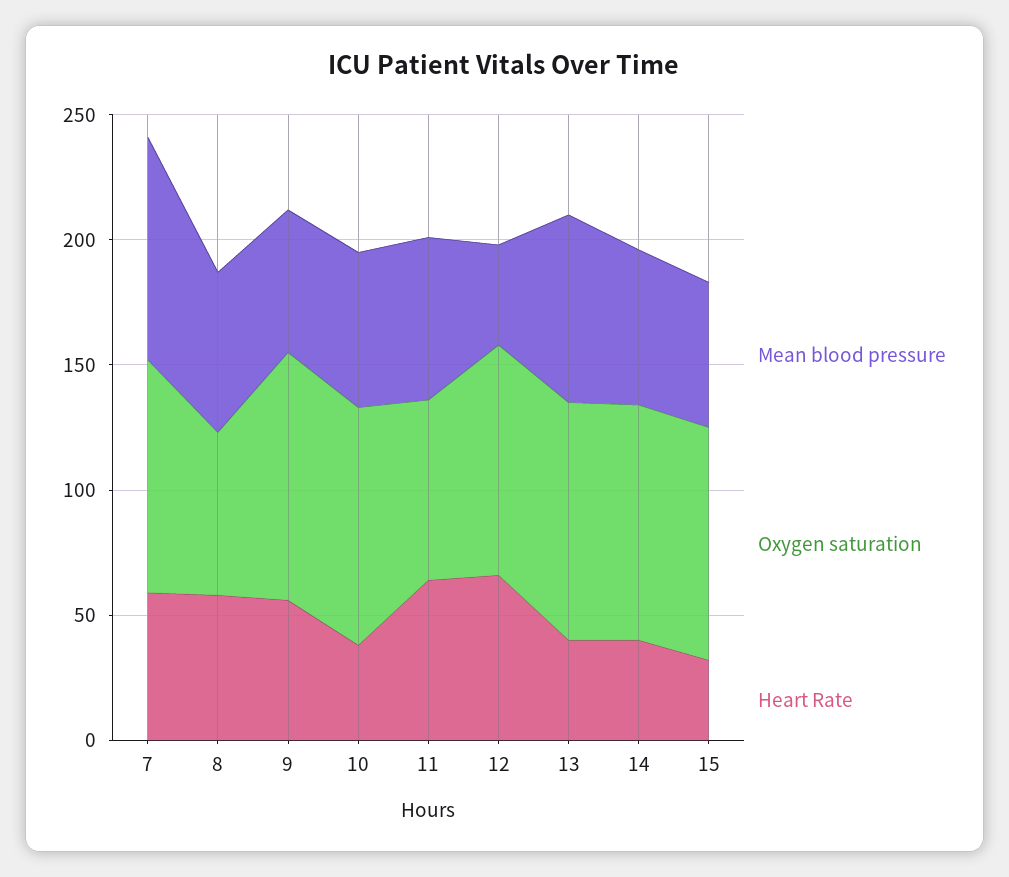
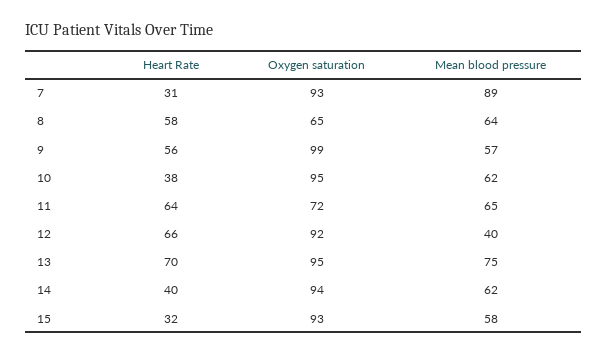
  {
    "Mean blood pressure": {
      "7": 89,
      "8": 64,
      "9": 57,
      "10": 62,
      "11": 65,
      "12": 40,
      "13": 75,
      "14": 62,
      "15": 58
    },
    "Oxygen saturation": {
      "7": 93,
      "8": 65,
      "9": 99,
      "10": 95,
      "11": 72,
      "12": 92,
      "13": 95,
      "14": 94,
      "15": 93
    },
    "Heart Rate": {
-     "7": 60,
+     "7": 31,
      "8": 58,
      "9": 56,
      "10": 38,
      "11": 64,
      "12": 66,
-     "13": 40,
+     "13": 70,
      "14": 40,
      "15": 32
    }
  }

